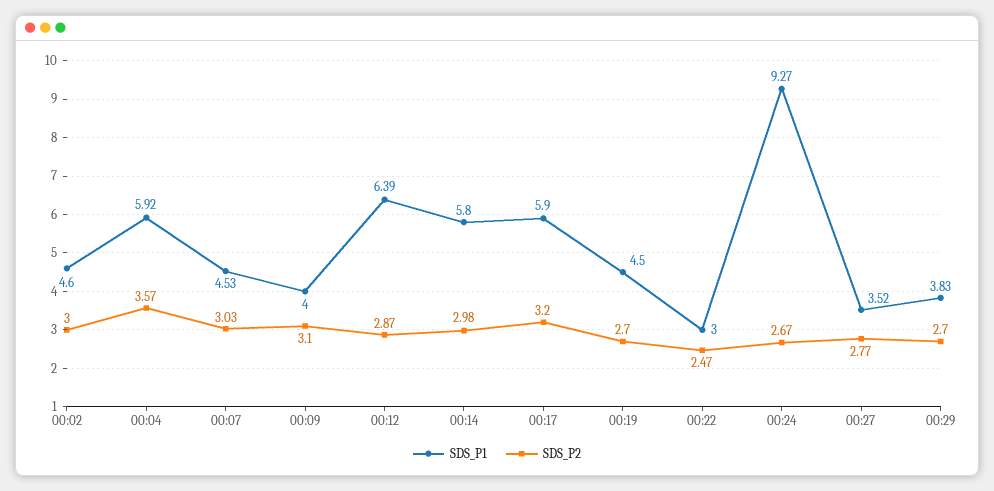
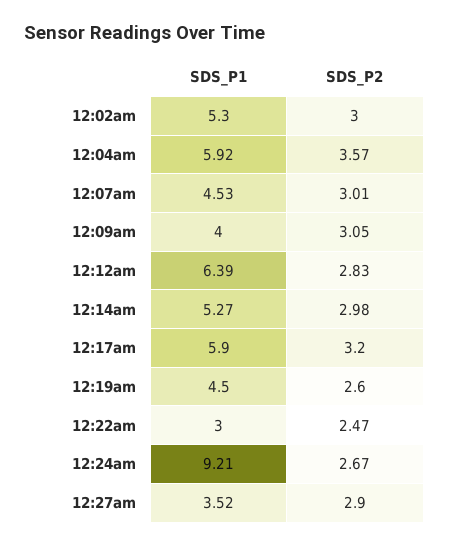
  {
    "SDS_P1": {
-     "00:02": 4.6,
+     "00:02": 5.3,
      "00:04": 5.92,
      "00:07": 4.53,
      "00:09": 4,
      "00:12": 6.39,
-     "00:14": 5.8,
+     "00:14": 5.27,
      "00:17": 5.9,
      "00:19": 4.5,
      "00:22": 3,
-     "00:24": 9.27,
+     "00:24": 9.21,
-     "00:27": 3.52,
+     "00:27": 3.52
-     "00:29": 3.83
    },
    "SDS_P2": {
      "00:02": 3,
      "00:04": 3.57,
-     "00:07": 3.03,
+     "00:07": 3.01,
-     "00:09": 3.1,
+     "00:09": 3.05,
-     "00:12": 2.87,
+     "00:12": 2.83,
      "00:14": 2.98,
      "00:17": 3.2,
-     "00:19": 2.7,
+     "00:19": 2.6,
      "00:22": 2.47,
      "00:24": 2.67,
-     "00:27": 2.77,
+     "00:27": 2.9
-     "00:29": 2.7
    }
  }

